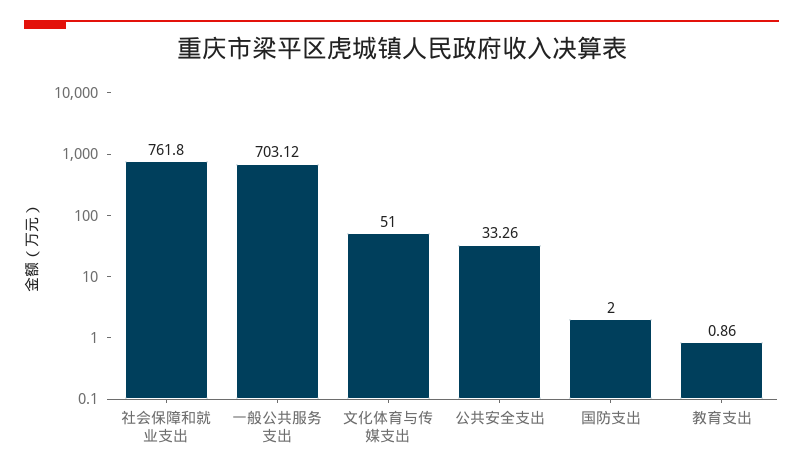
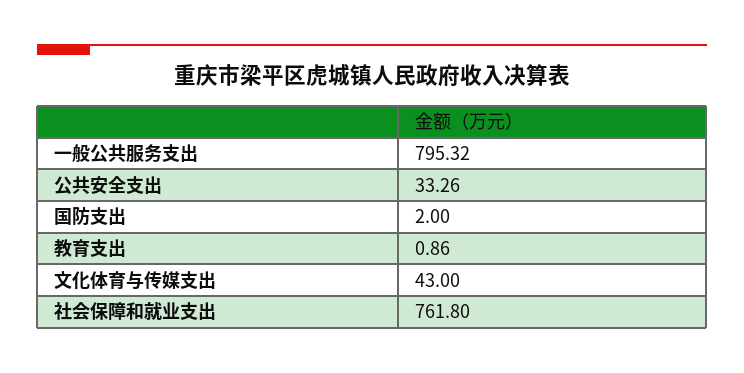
  {
    "社会保障和就业支出": 761.8,
-   "一般公共服务支出": 703.12,
+   "一般公共服务支出": 795.32,
-   "文化体育与传媒支出": 51,
+   "文化体育与传媒支出": 43,
    "公共安全支出": 33.26,
    "国防支出": 2,
    "教育支出": 0.86
  }

